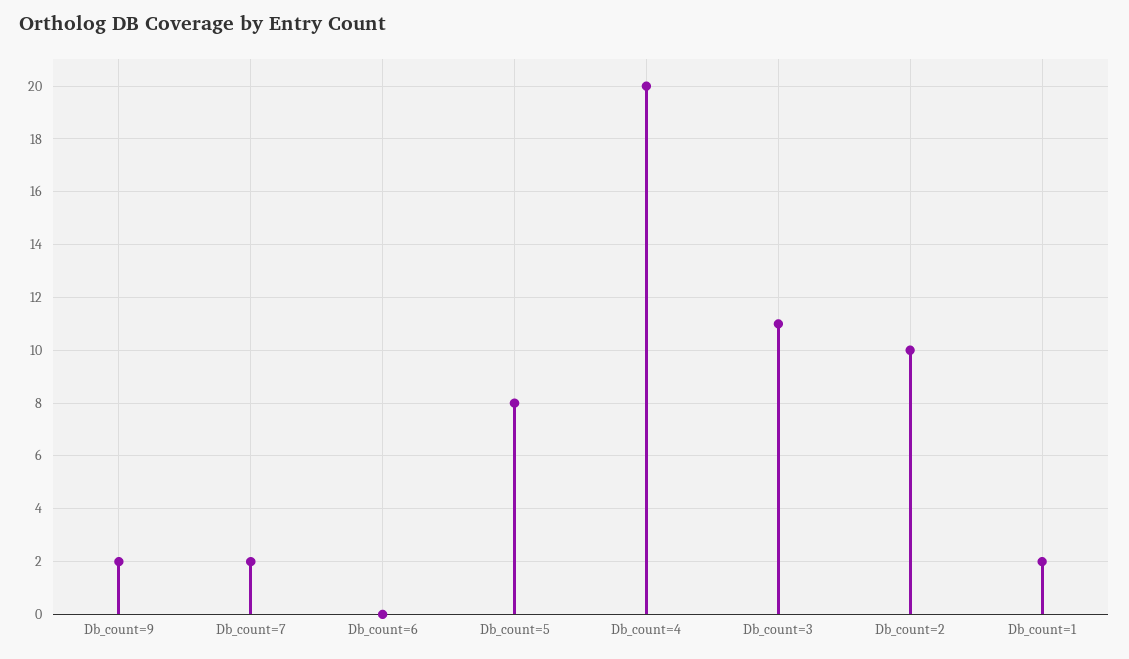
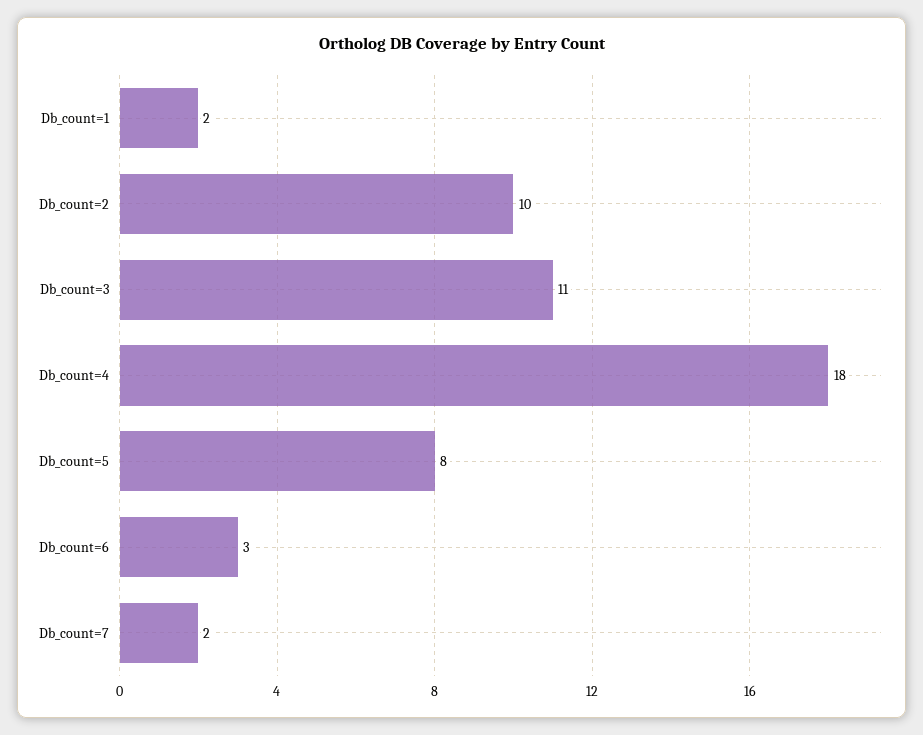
  {
-   "Db_count=9": 2,
    "Db_count=7": 2,
-   "Db_count=6": 0,
+   "Db_count=6": 3,
    "Db_count=5": 8,
-   "Db_count=4": 20,
+   "Db_count=4": 18,
    "Db_count=3": 11,
    "Db_count=2": 10,
    "Db_count=1": 2
  }

